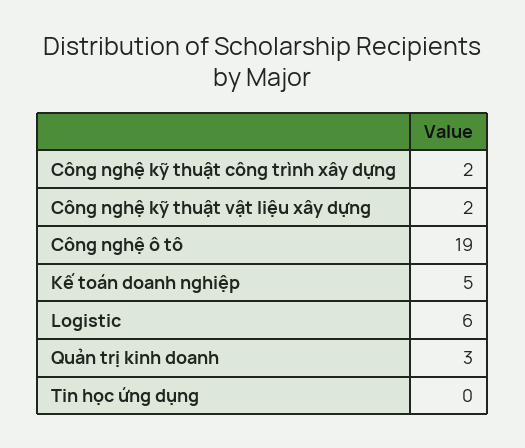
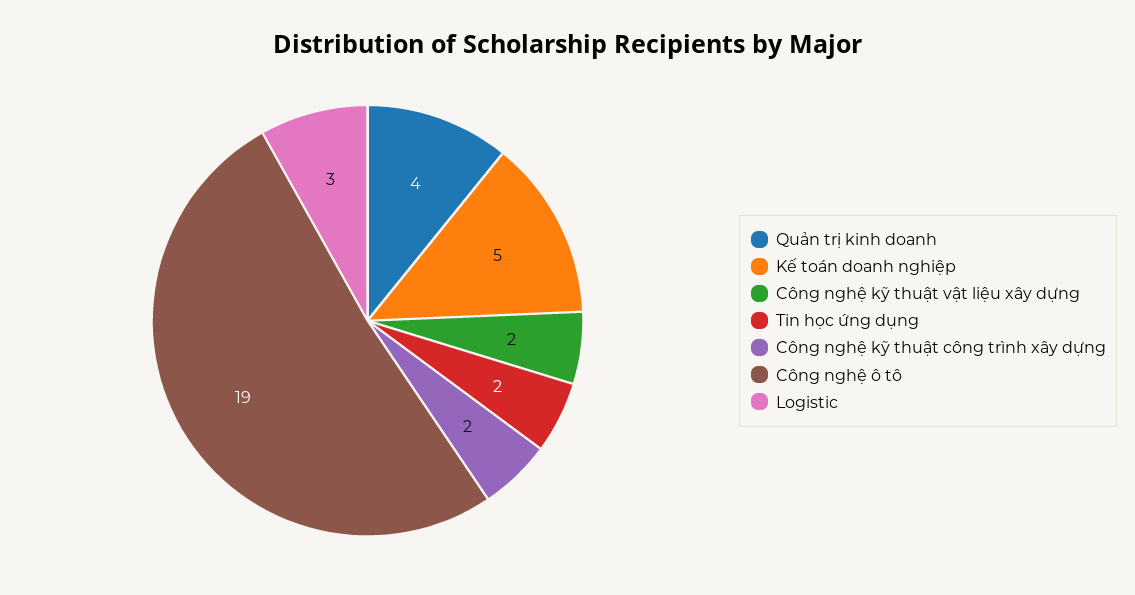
  {
    "Công nghệ kỹ thuật công trình xây dựng": 2,
    "Công nghệ kỹ thuật vật liệu xây dựng": 2,
    "Công nghệ ô tô": 19,
    "Kế toán doanh nghiệp": 5,
-   "Logistic": 6,
+   "Logistic": 3,
-   "Quản trị kinh doanh": 3,
+   "Quản trị kinh doanh": 4,
-   "Tin học ứng dụng": 0
+   "Tin học ứng dụng": 2
  }

